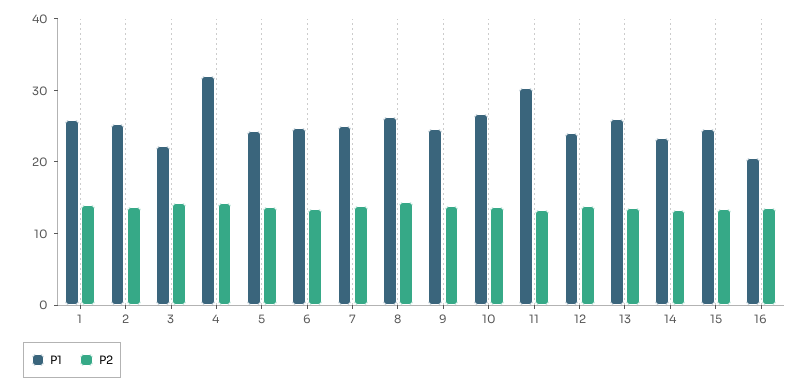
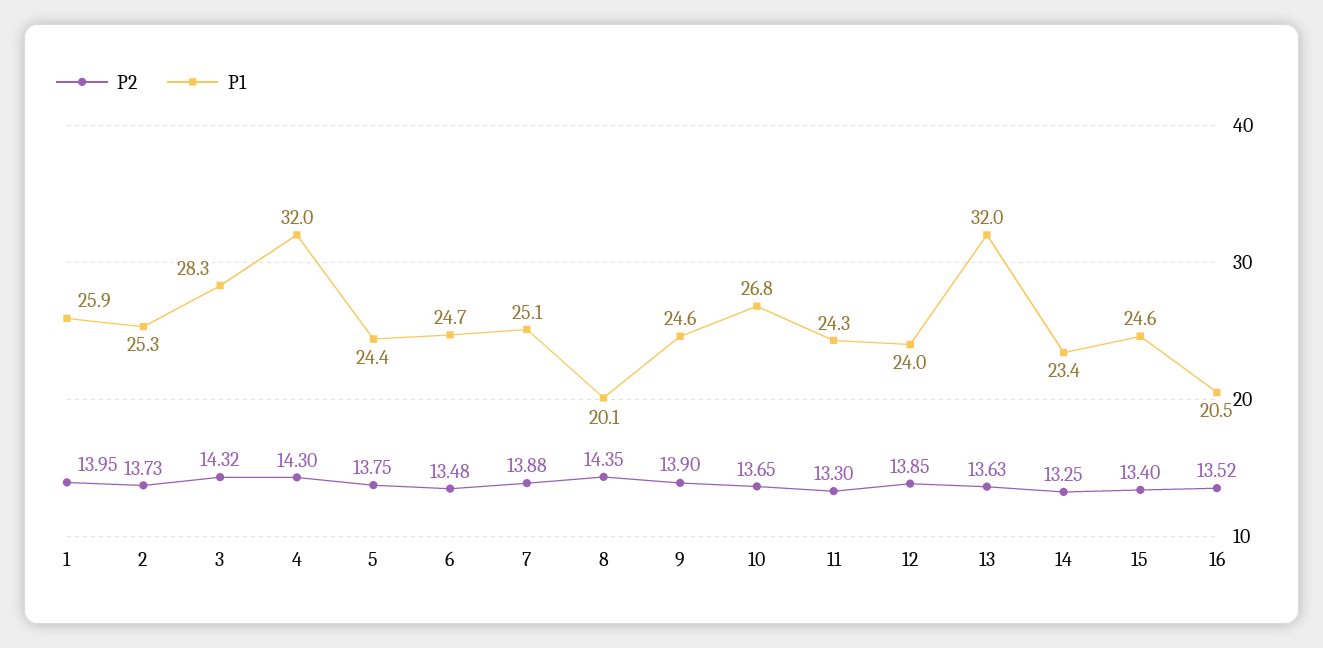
  {
    "P1": {
      "1": 25.9,
      "2": 25.3,
-     "3": 22,
+     "3": 28.3,
      "4": 32,
      "5": 24.4,
      "6": 24.7,
      "7": 25.1,
-     "8": 26,
+     "8": 20.1,
      "9": 24.6,
      "10": 26.8,
-     "11": 30,
+     "11": 24.3,
      "12": 24,
-     "13": 26,
+     "13": 32,
      "14": 23.4,
      "15": 24.6,
      "16": 20.5
    },
    "P2": {
      "1": 13.95,
      "2": 13.73,
      "3": 14.32,
      "4": 14.3,
      "5": 13.75,
      "6": 13.48,
      "7": 13.88,
      "8": 14.35,
      "9": 13.9,
      "10": 13.65,
      "11": 13.3,
      "12": 13.85,
      "13": 13.63,
      "14": 13.25,
      "15": 13.4,
      "16": 13.52
    }
  }

